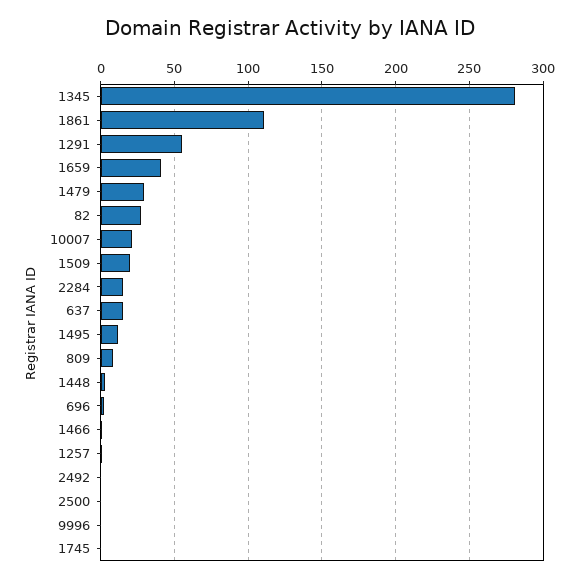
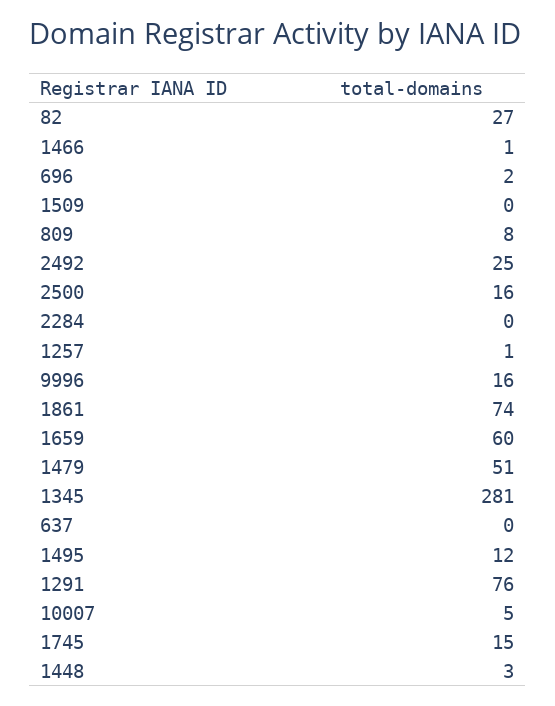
  {
    "1345": 281,
-   "1861": 110,
+   "1861": 74,
-   "1291": 55,
+   "1291": 76,
-   "1659": 40,
+   "1659": 60,
-   "1479": 30,
+   "1479": 51,
    "82": 27,
-   "10007": 20,
+   "10007": 5,
-   "1509": 20,
+   "1509": 0,
-   "2284": 15,
+   "2284": 0,
-   "637": 15,
+   "637": 0,
    "1495": 12,
    "809": 8,
    "1448": 3,
    "696": 2,
    "1466": 1,
    "1257": 1,
-   "2492": 0,
+   "2492": 25,
-   "2500": 0,
+   "2500": 16,
-   "9996": 0,
+   "9996": 16,
-   "1745": 0
+   "1745": 15
  }

